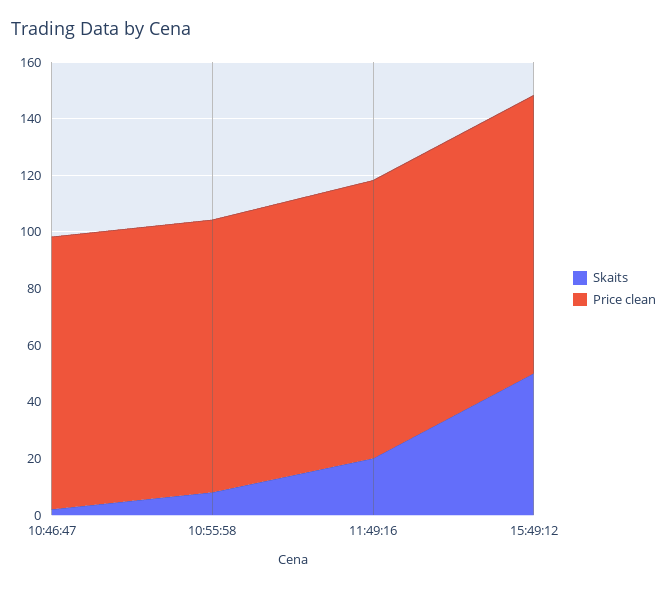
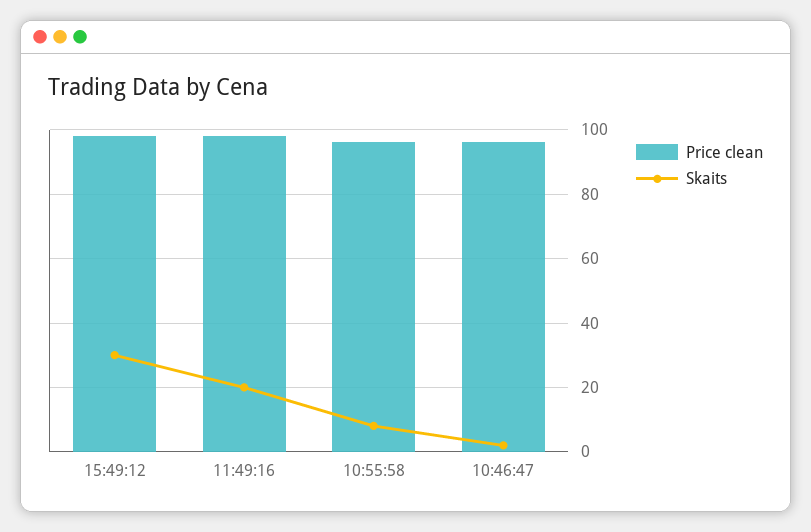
  {
    "Skaits": {
      "10:46:47": 2,
      "10:55:58": 8,
      "11:49:16": 20,
-     "15:49:12": 50
+     "15:49:12": 30
    },
    "Price clean": {
      "10:46:47": 96,
      "10:55:58": 96,
      "11:49:16": 98,
      "15:49:12": 98
    }
  }

